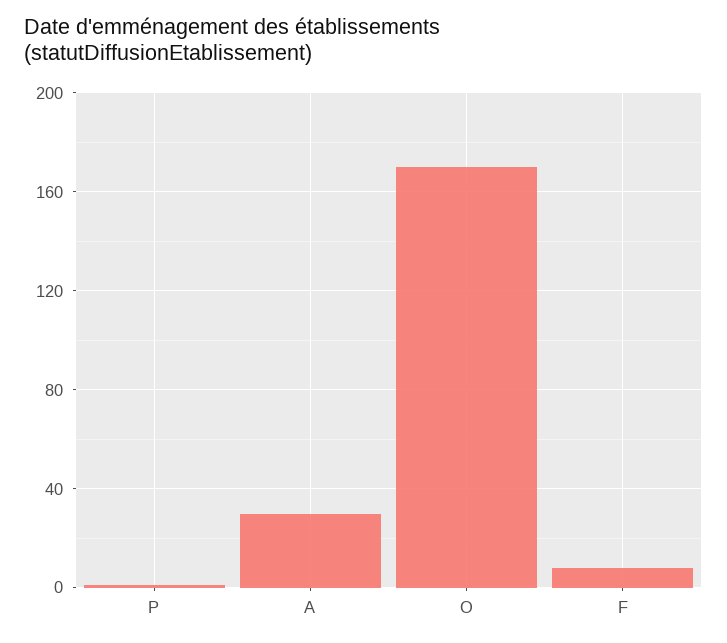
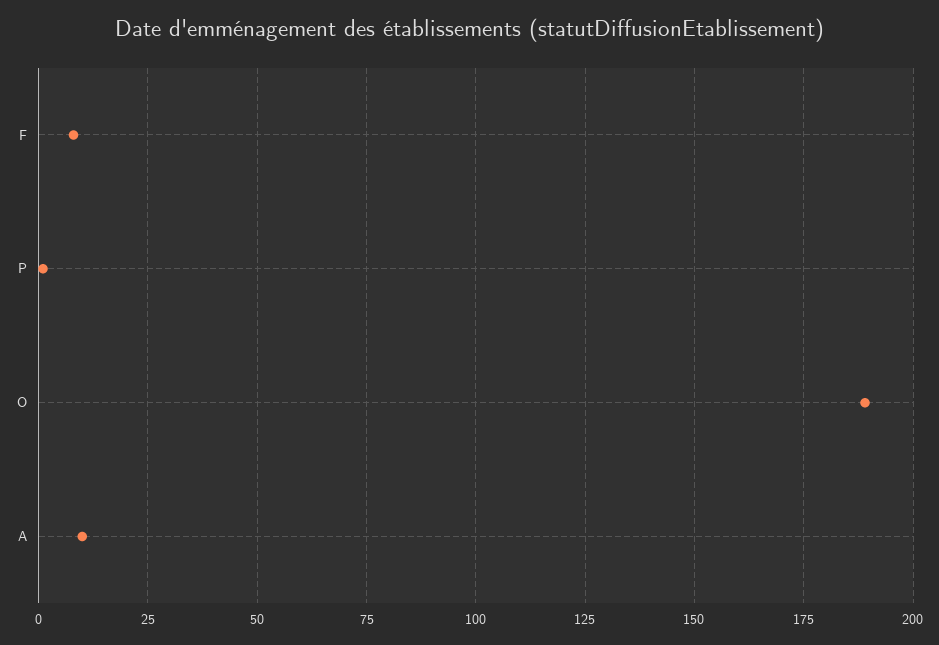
  {
    "P": 0,
-   "A": 30,
+   "A": 10,
-   "O": 170,
+   "O": 190,
    "F": 10
  }

